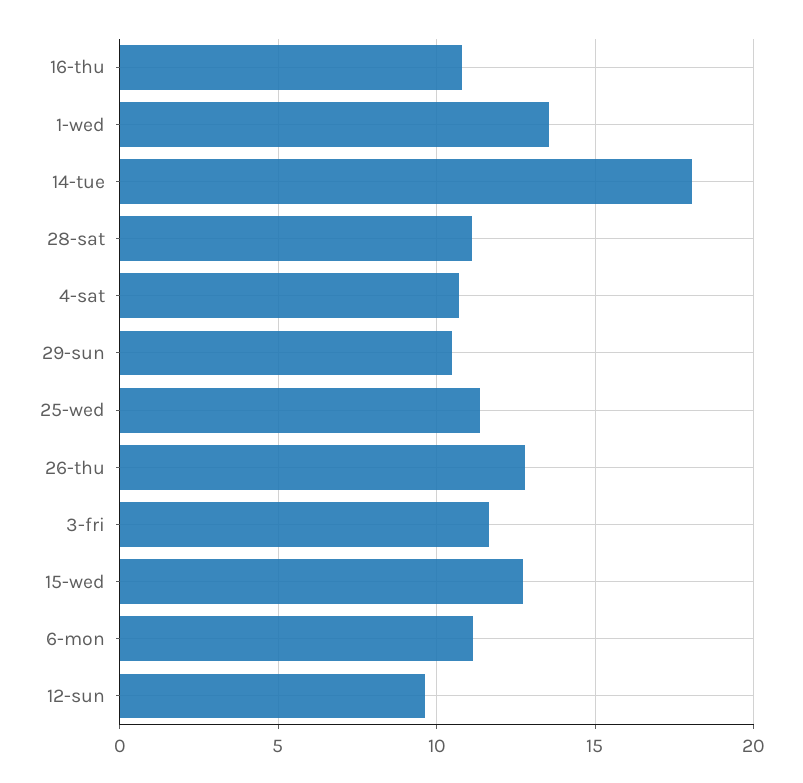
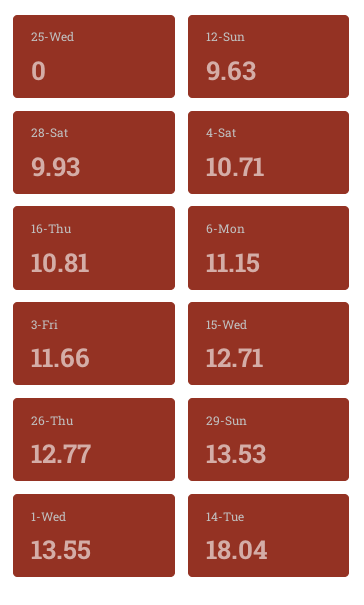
  {
    "16-thu": 10.81,
    "1-wed": 13.55,
    "14-tue": 18.04,
-   "28-sat": 11,
+   "28-sat": 9.93,
    "4-sat": 10.71,
-   "29-sun": 10.5,
+   "29-sun": 13.53,
-   "25-wed": 11.5,
+   "25-wed": 0,
    "26-thu": 12.77,
    "3-fri": 11.66,
    "15-wed": 12.71,
    "6-mon": 11.15,
    "12-sun": 9.63
  }

